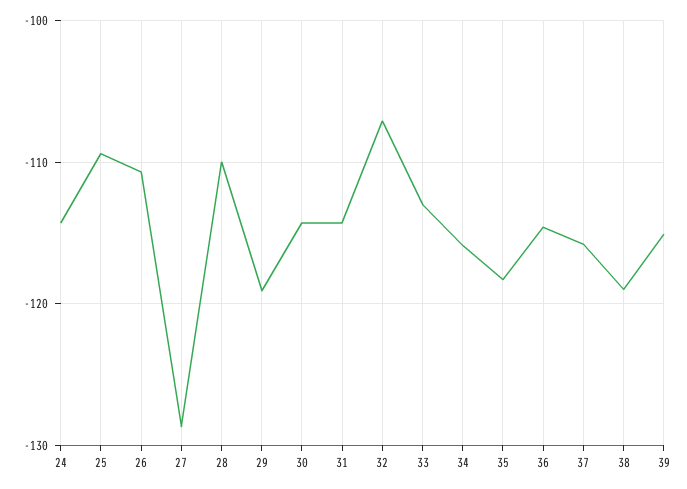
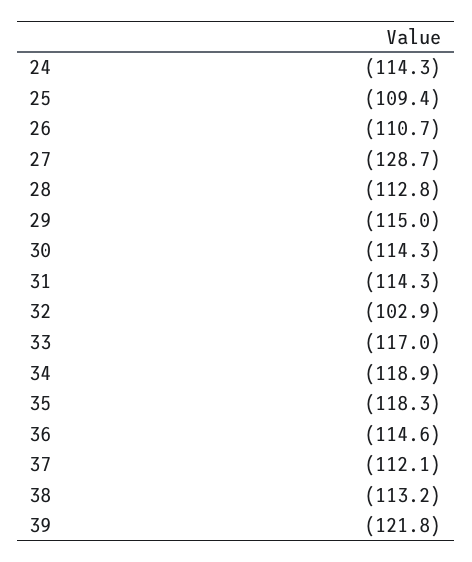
  {
    "24": -114.3,
    "25": -109.4,
    "26": -110.7,
    "27": -128.7,
-   "28": -110,
+   "28": -112.8,
-   "29": -119,
+   "29": -115,
    "30": -114.3,
    "31": -114.3,
-   "32": -107,
+   "32": -102.9,
-   "33": -113,
+   "33": -117,
-   "34": -116,
+   "34": -118.9,
    "35": -118.3,
    "36": -114.6,
-   "37": -116,
+   "37": -112.1,
-   "38": -119,
+   "38": -113.2,
-   "39": -115
+   "39": -121.8
  }

